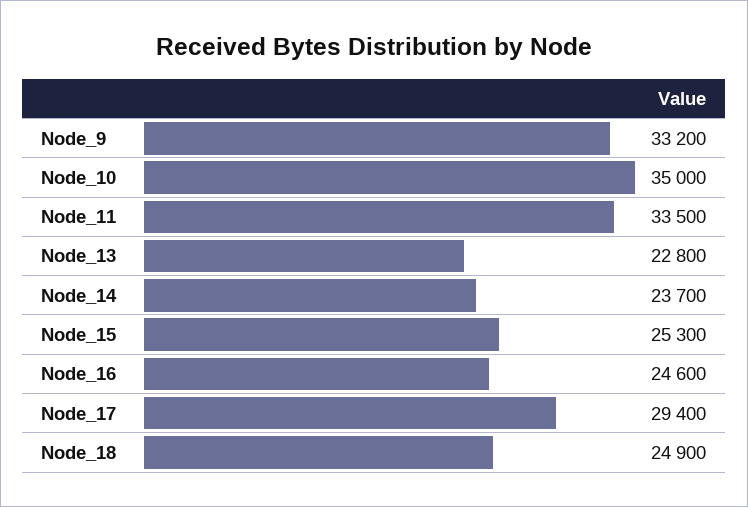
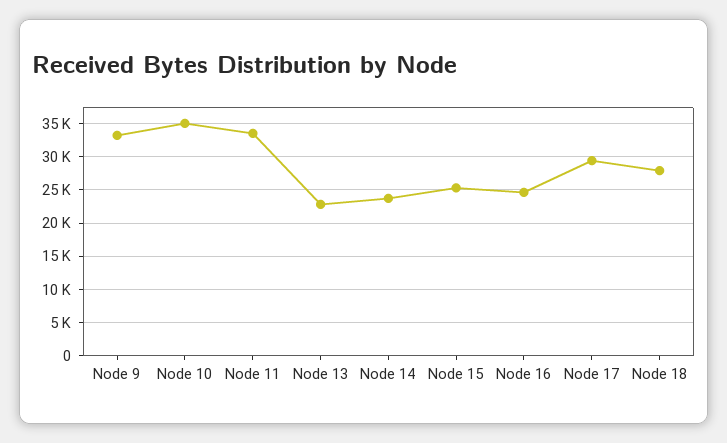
  {
    "Node_9": 33200,
    "Node_10": 35000,
    "Node_11": 33500,
    "Node_13": 22800,
    "Node_14": 23700,
    "Node_15": 25300,
    "Node_16": 24600,
    "Node_17": 29400,
-   "Node_18": 24900
+   "Node_18": 28000
  }

